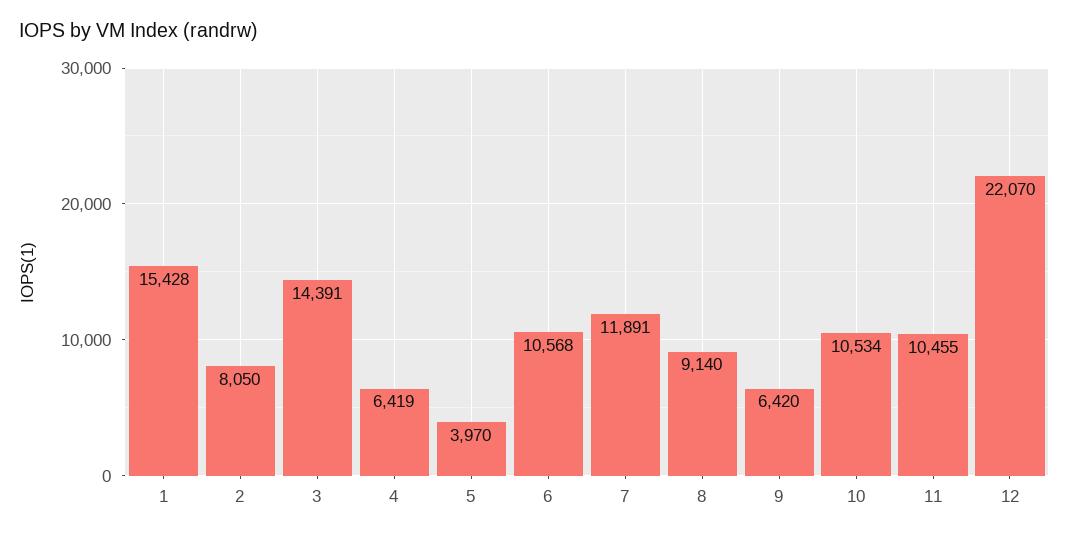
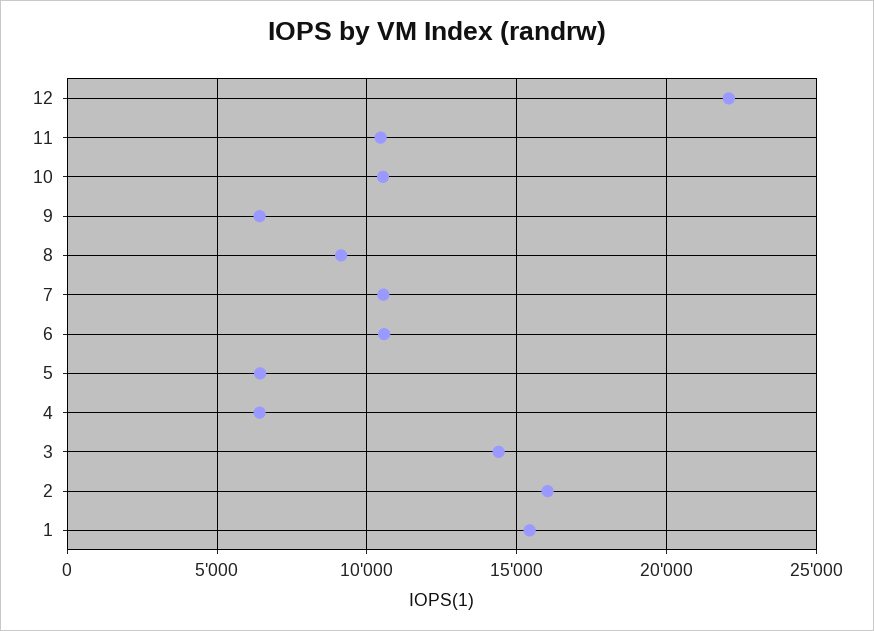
  {
    "1": 15428,
-   "2": 8050,
+   "2": 16000,
    "3": 14391,
    "4": 6419,
-   "5": 3970,
+   "5": 6500,
    "6": 10568,
-   "7": 11891,
+   "7": 10500,
    "8": 9140,
    "9": 6420,
    "10": 10534,
    "11": 10455,
    "12": 22070
  }

